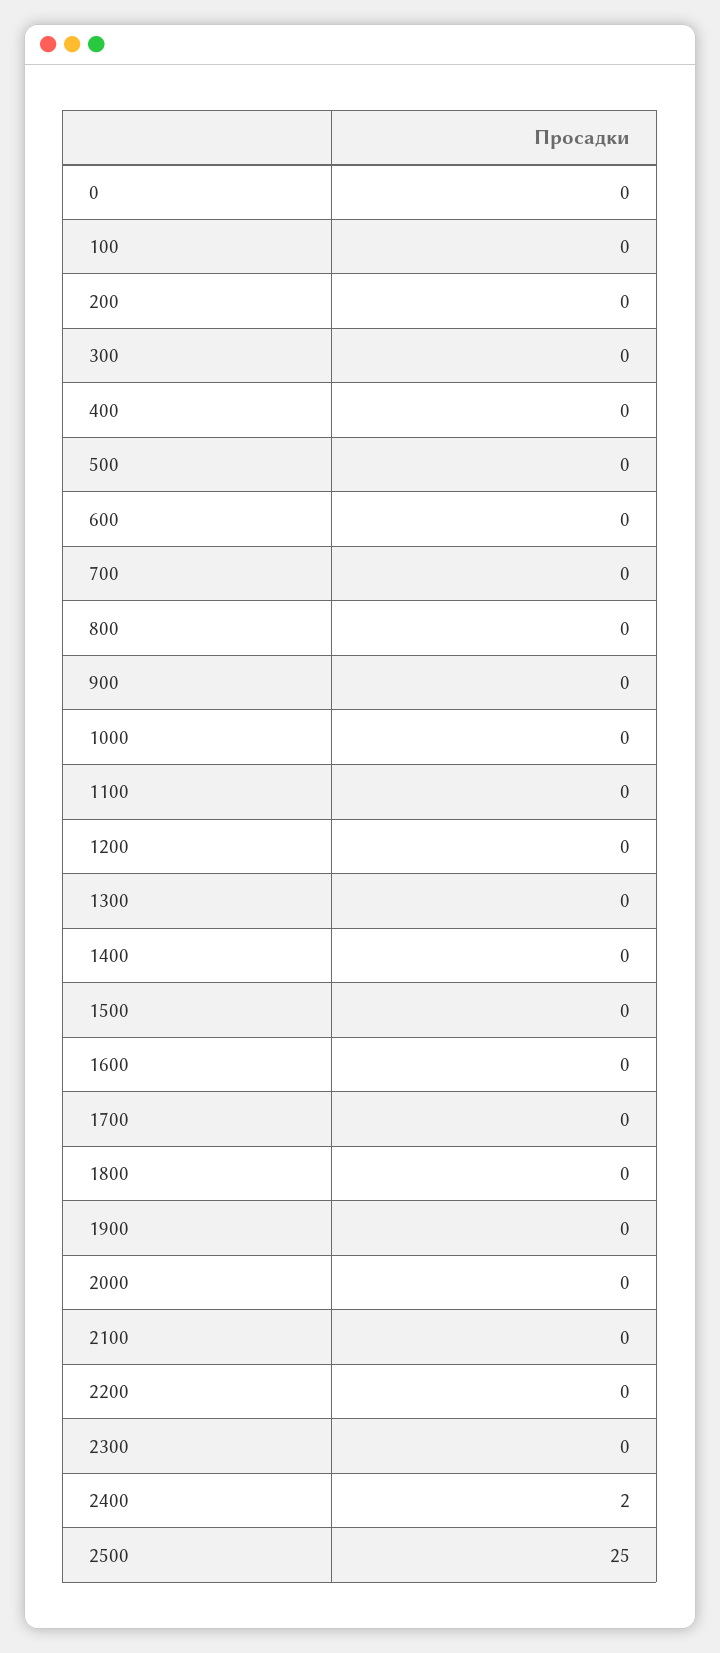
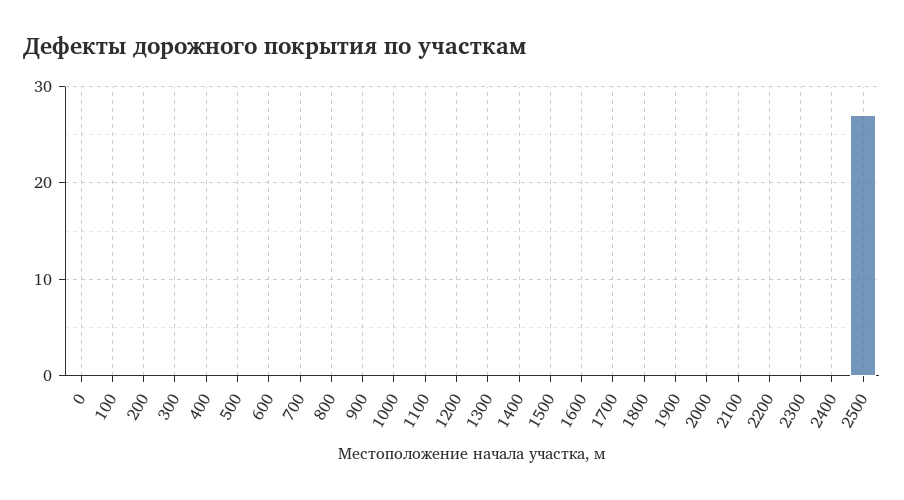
  {
    "0": 0,
    "100": 0,
    "200": 0,
    "300": 0,
    "400": 0,
    "500": 0,
    "600": 0,
    "700": 0,
    "800": 0,
    "900": 0,
    "1000": 0,
    "1100": 0,
    "1200": 0,
    "1300": 0,
    "1400": 0,
    "1500": 0,
    "1600": 0,
    "1700": 0,
    "1800": 0,
    "1900": 0,
    "2000": 0,
    "2100": 0,
    "2200": 0,
    "2300": 0,
-   "2400": 2,
+   "2400": 0,
-   "2500": 25
+   "2500": 27
  }

